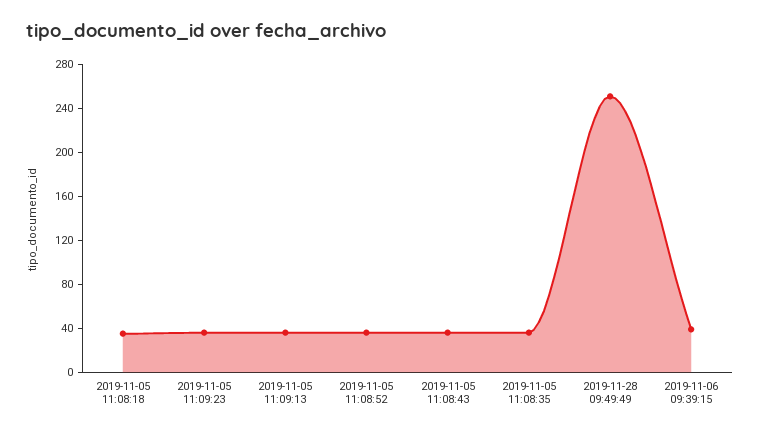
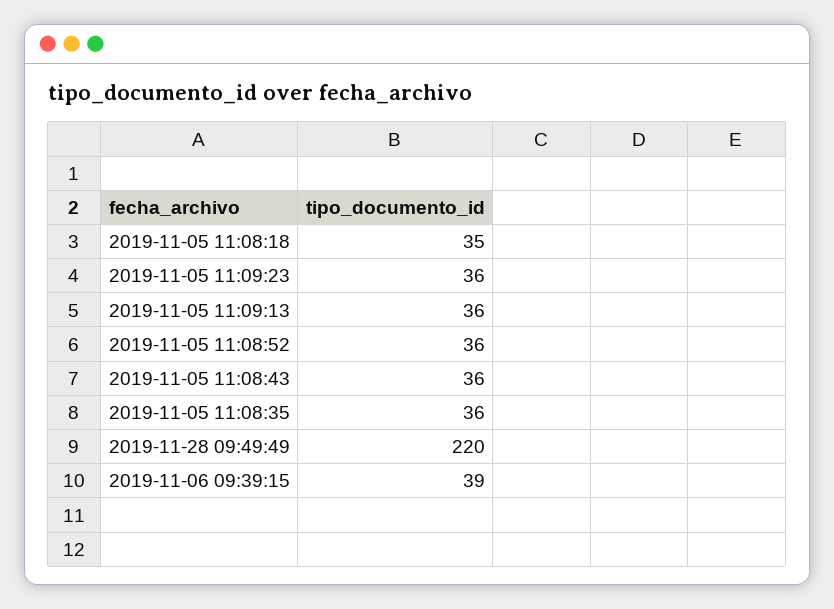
  {
    "2019-11-05 11:08:18": 35,
    "2019-11-05 11:09:23": 36,
    "2019-11-05 11:09:13": 36,
    "2019-11-05 11:08:52": 36,
    "2019-11-05 11:08:43": 36,
    "2019-11-05 11:08:35": 36,
-   "2019-11-28 09:49:49": 250,
+   "2019-11-28 09:49:49": 220,
    "2019-11-06 09:39:15": 39
  }

